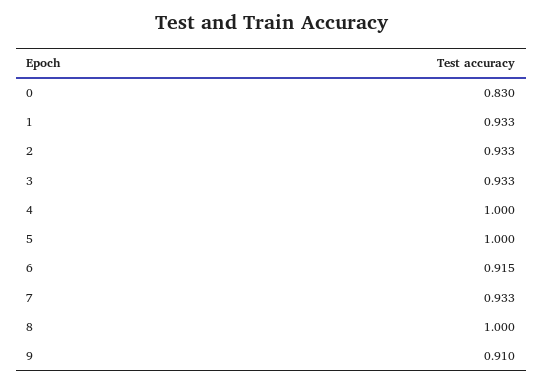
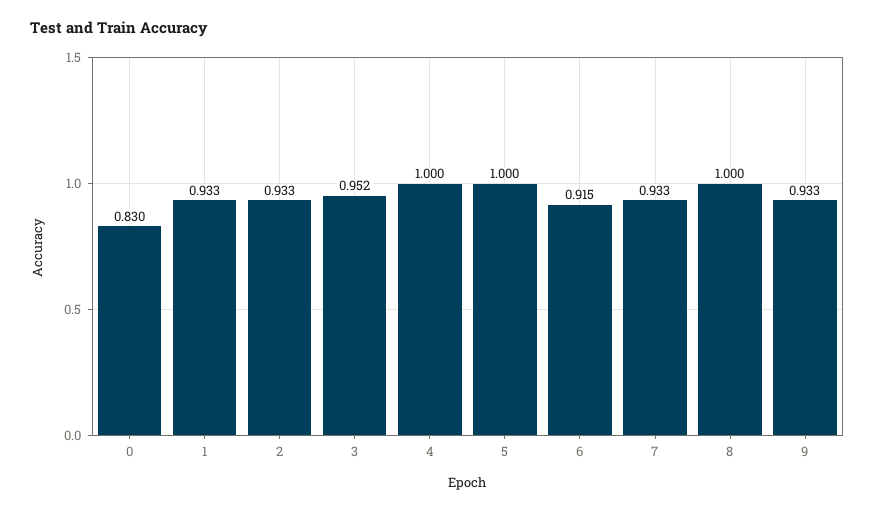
  {
    "0": 0.83,
    "1": 0.933,
    "2": 0.933,
-   "3": 0.933,
+   "3": 0.952,
    "4": 1,
    "5": 1,
    "6": 0.915,
    "7": 0.933,
    "8": 1,
-   "9": 0.91
+   "9": 0.933
  }

